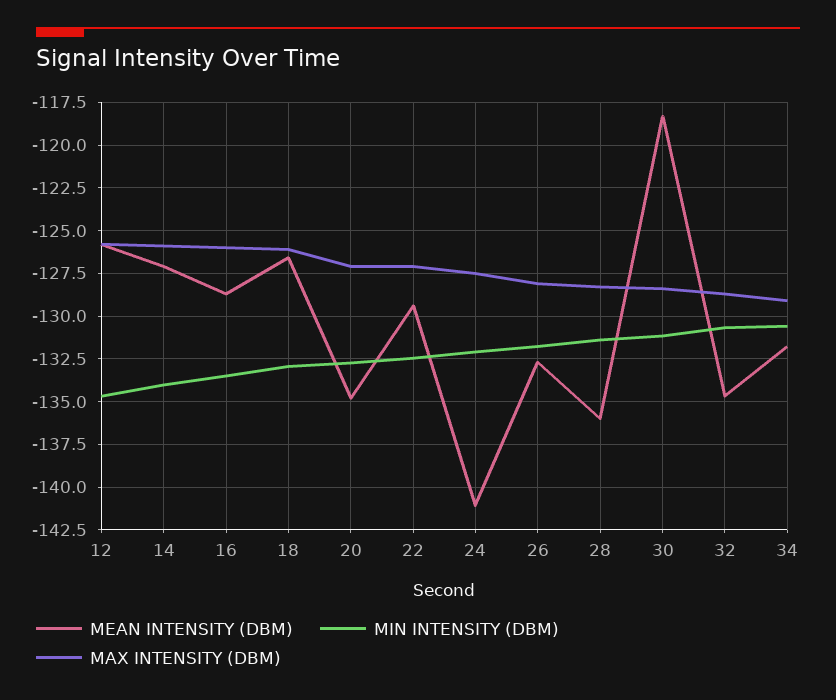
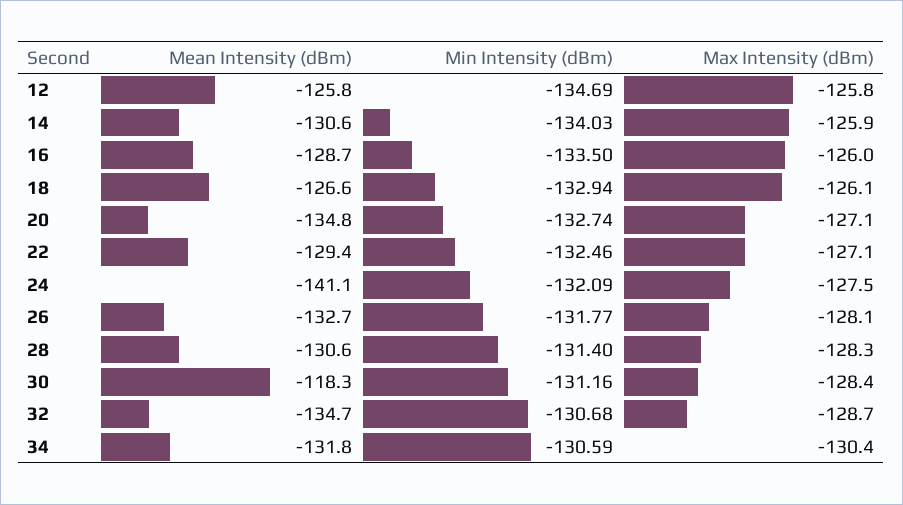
  {
    "MEAN INTENSITY (DBM)": {
      "12": -125.8,
-     "14": -127,
+     "14": -130.6,
      "16": -128.7,
      "18": -126.6,
      "20": -134.8,
      "22": -129.4,
      "24": -141.1,
      "26": -132.7,
-     "28": -136,
+     "28": -130.6,
      "30": -118.3,
      "32": -134.7,
      "34": -131.8
    },
    "MIN INTENSITY (DBM)": {
      "12": -134.69,
      "14": -134.03,
      "16": -133.5,
      "18": -132.94,
      "20": -132.74,
      "22": -132.46,
      "24": -132.09,
      "26": -131.77,
      "28": -131.4,
      "30": -131.16,
      "32": -130.68,
      "34": -130.59
    },
    "MAX INTENSITY (DBM)": {
      "12": -125.8,
      "14": -125.9,
      "16": -126,
      "18": -126.1,
      "20": -127.1,
      "22": -127.1,
      "24": -127.5,
      "26": -128.1,
      "28": -128.3,
      "30": -128.4,
      "32": -128.7,
-     "34": -129
+     "34": -130.4
    }
  }

